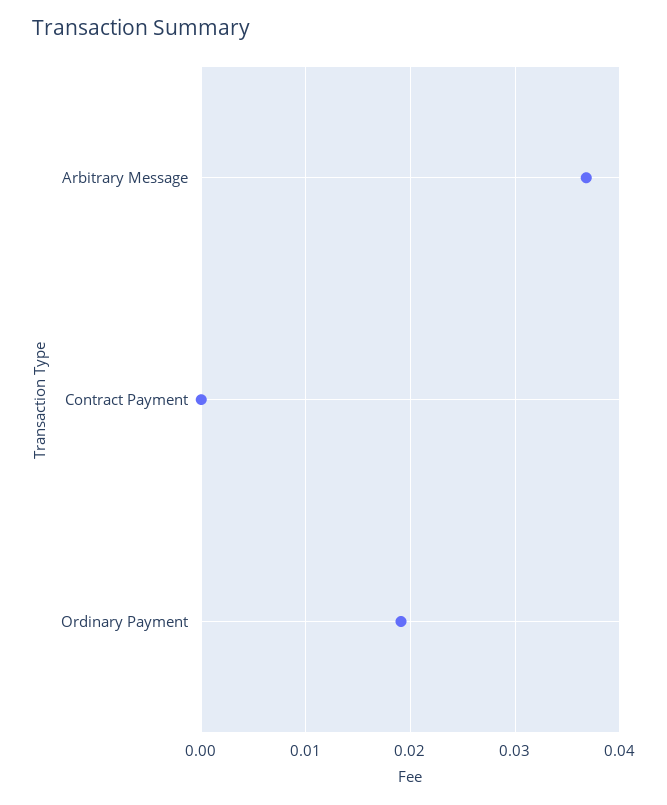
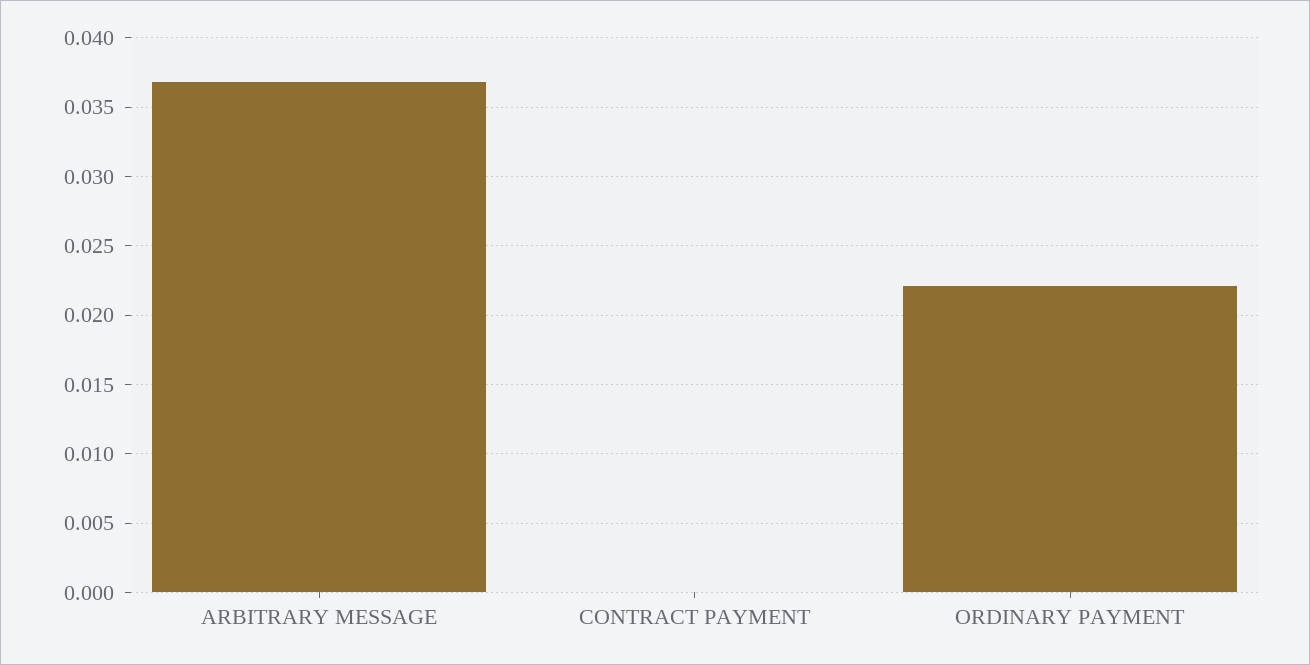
  {
    "Arbitrary Message": 0.037,
    "Contract Payment": 0,
-   "Ordinary Payment": 0.019
+   "Ordinary Payment": 0.022
  }

